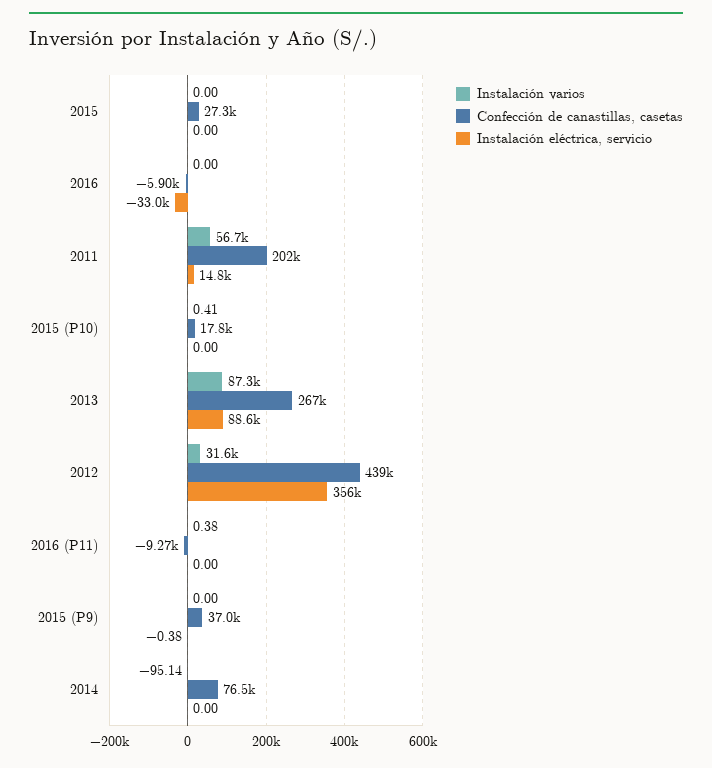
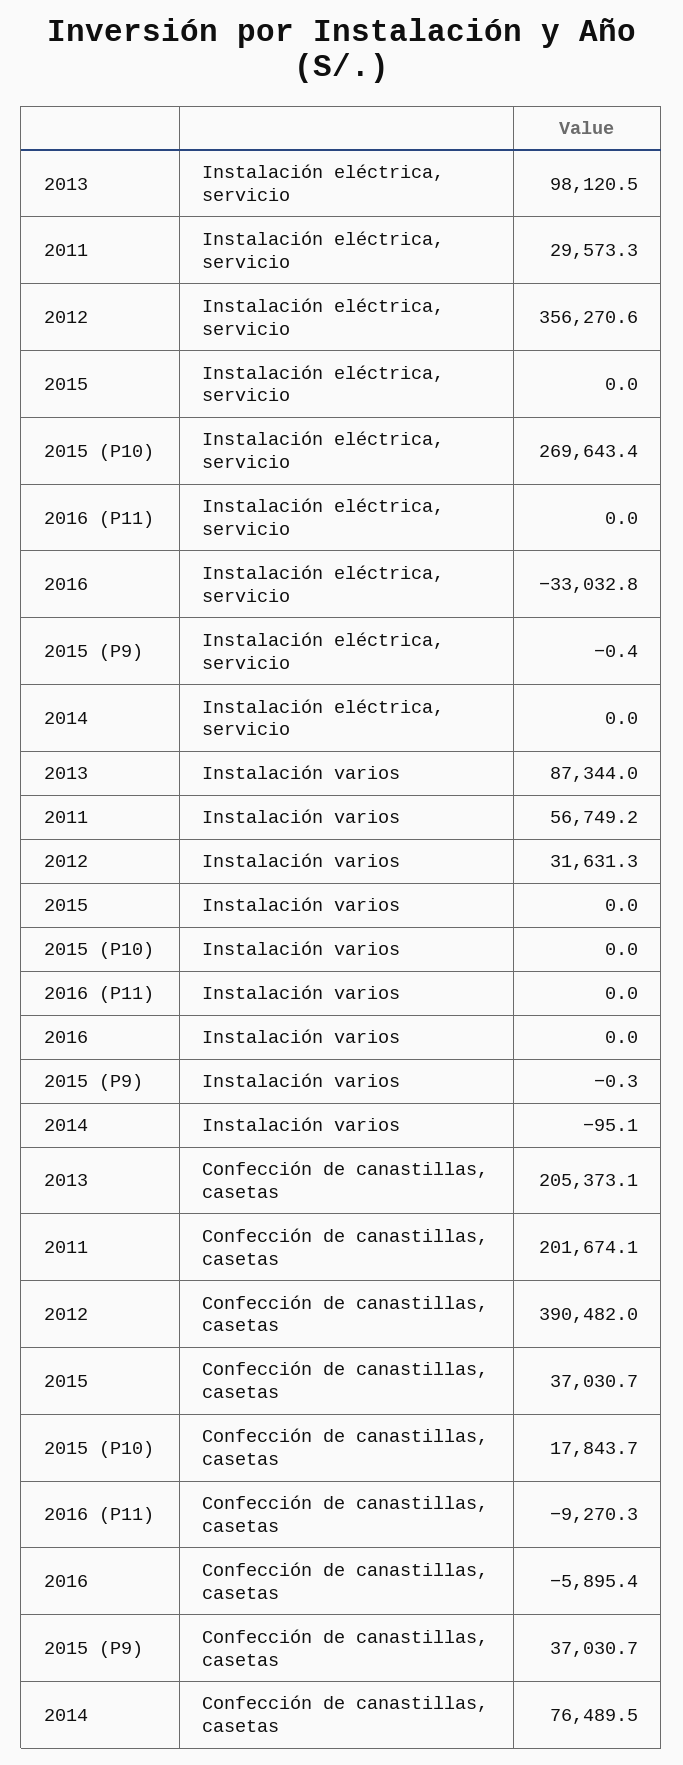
  {
    "Instalación varios": {
      "2015": 0,
      "2016": 0,
      "2011": 56749.2,
-     "2015 (P10)": 0.41,
+     "2015 (P10)": 0,
      "2013": 87344,
      "2012": 31631.3,
-     "2016 (P11)": 0.38,
+     "2016 (P11)": 0,
-     "2015 (P9)": 0,
+     "2015 (P9)": -0.3,
      "2014": -95.14
    },
    "Confección de canastillas, casetas": {
-     "2015": 27300,
+     "2015": 37030.7,
      "2016": -5895.4,
      "2011": 201674.1,
      "2015 (P10)": 17843.7,
-     "2013": 267000,
+     "2013": 205373.1,
-     "2012": 439000,
+     "2012": 390482,
      "2016 (P11)": -9270.3,
      "2015 (P9)": 37030.7,
      "2014": 76489.5
    },
    "Instalación eléctrica, servicio": {
      "2015": 0,
      "2016": -33032.8,
-     "2011": 14800,
+     "2011": 29573.3,
-     "2015 (P10)": 0,
+     "2015 (P10)": 269643.4,
-     "2013": 88600,
+     "2013": 98120.5,
      "2012": 356270.6,
      "2016 (P11)": 0,
      "2015 (P9)": -0.38,
      "2014": 0
    }
  }

